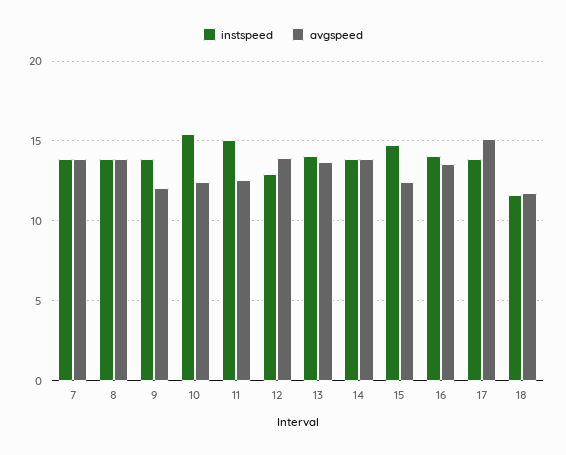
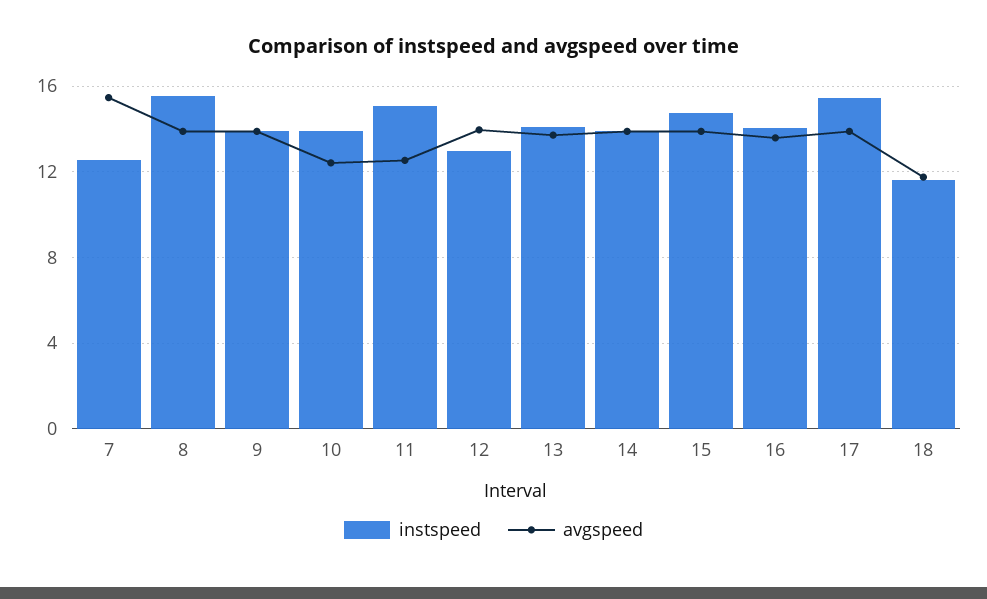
  {
    "instspeed": {
-     "7": 14,
+     "7": 12.5,
-     "8": 14,
+     "8": 15.5,
      "9": 14,
-     "10": 15.5,
+     "10": 14,
      "11": 15,
      "12": 13,
      "13": 14,
      "14": 14,
      "15": 14.5,
      "16": 14,
-     "17": 14,
+     "17": 15.5,
      "18": 11.5
    },
    "avgspeed": {
-     "7": 14,
+     "7": 15.5,
      "8": 14,
-     "9": 12,
+     "9": 14,
      "10": 12.5,
      "11": 12.5,
      "12": 14,
      "13": 13.5,
      "14": 14,
-     "15": 12.5,
+     "15": 14,
      "16": 13.5,
-     "17": 15,
+     "17": 14,
      "18": 12
    }
  }

